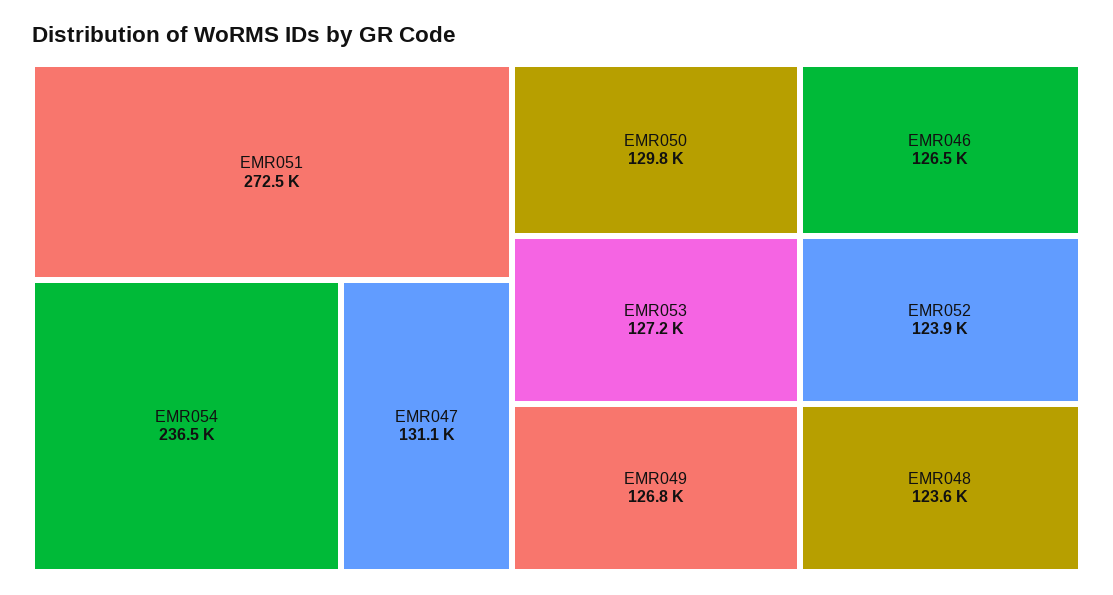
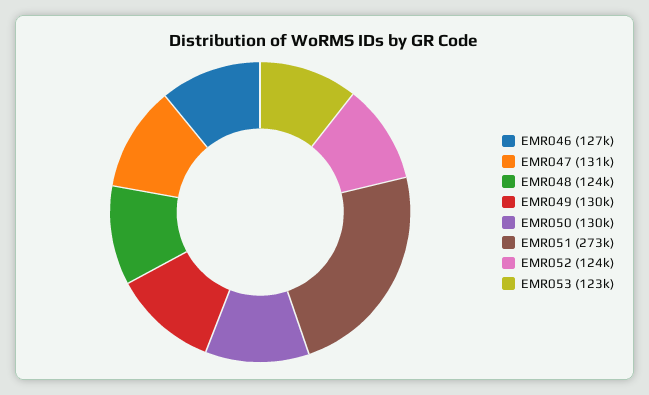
  {
    "EMR051": 272500,
-   "EMR054": 236500,
    "EMR047": 131100,
    "EMR050": 129800,
-   "EMR053": 127200,
+   "EMR053": 123000,
-   "EMR049": 126800,
+   "EMR049": 130000,
    "EMR046": 126500,
    "EMR052": 123900,
    "EMR048": 123600
  }

